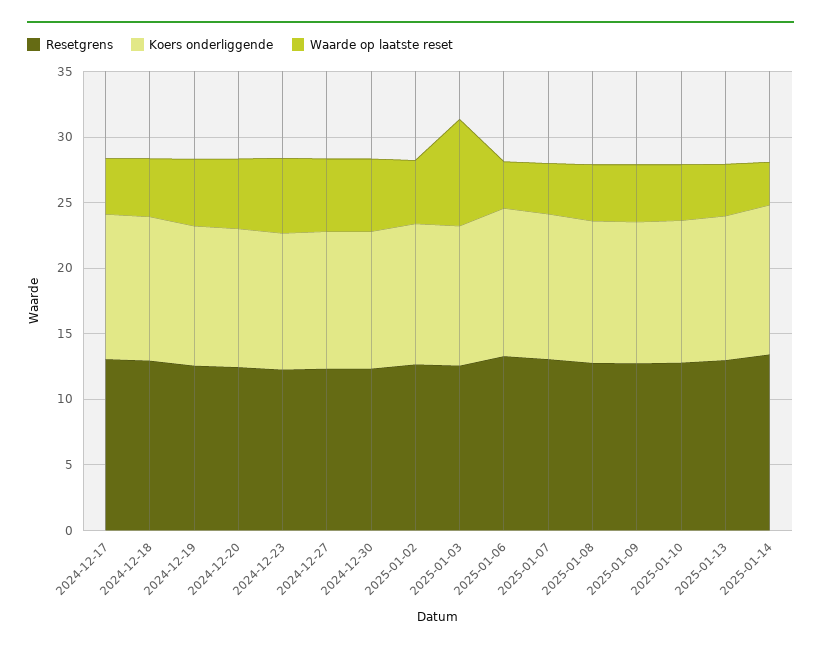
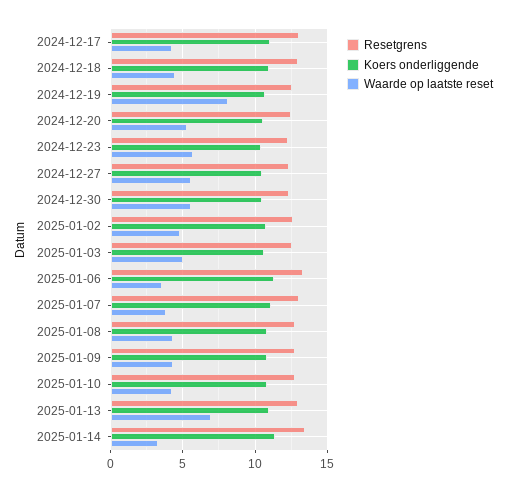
  {
    "Resetgrens": {
      "2024-12-17": 13,
      "2024-12-18": 13,
      "2024-12-19": 12.5,
      "2024-12-20": 12.5,
      "2024-12-23": 12.5,
      "2024-12-27": 12.5,
      "2024-12-30": 12.5,
      "2025-01-02": 12.5,
      "2025-01-03": 12.5,
      "2025-01-06": 13.5,
      "2025-01-07": 13,
      "2025-01-08": 13,
      "2025-01-09": 12.5,
      "2025-01-10": 13,
      "2025-01-13": 13,
      "2025-01-14": 13.5
    },
    "Koers onderliggende": {
      "2024-12-17": 11,
      "2024-12-18": 11,
      "2024-12-19": 10.5,
      "2024-12-20": 10.5,
      "2024-12-23": 10.5,
      "2024-12-27": 10.5,
      "2024-12-30": 10.5,
      "2025-01-02": 10.5,
      "2025-01-03": 10.5,
      "2025-01-06": 11.5,
      "2025-01-07": 11,
      "2025-01-08": 11,
      "2025-01-09": 11,
      "2025-01-10": 11,
      "2025-01-13": 11,
      "2025-01-14": 11.5
    },
    "Waarde op laatste reset": {
      "2024-12-17": 4.5,
      "2024-12-18": 4.5,
-     "2024-12-19": 5,
+     "2024-12-19": 8,
      "2024-12-20": 5.5,
      "2024-12-23": 5.5,
      "2024-12-27": 5.5,
      "2024-12-30": 5.5,
      "2025-01-02": 5,
-     "2025-01-03": 8,
+     "2025-01-03": 5,
      "2025-01-06": 3.5,
      "2025-01-07": 4,
      "2025-01-08": 4.5,
      "2025-01-09": 4.5,
      "2025-01-10": 4.5,
-     "2025-01-13": 4,
+     "2025-01-13": 7,
      "2025-01-14": 3.5
    }
  }

